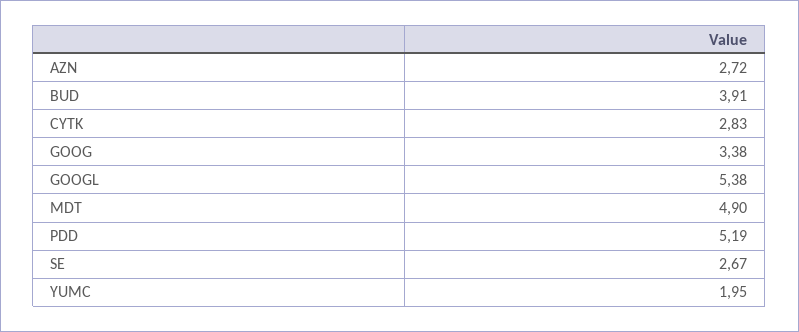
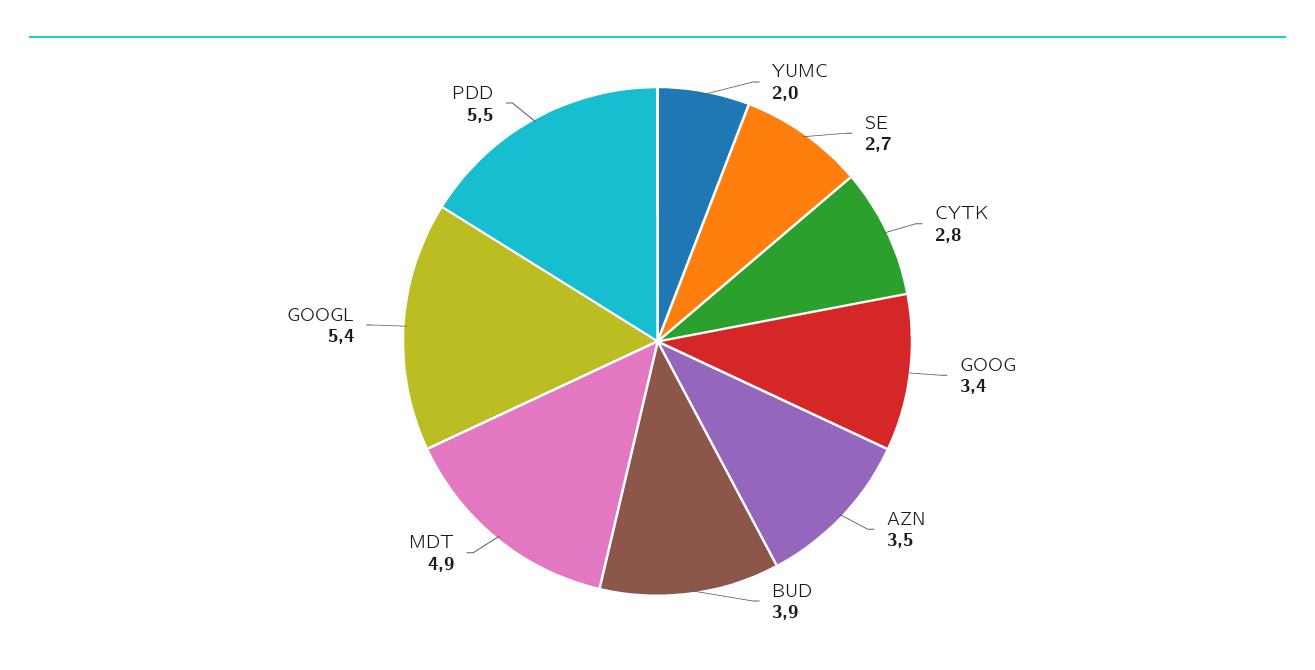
  {
-   "AZN": 2.72,
+   "AZN": 3.5,
    "BUD": 3.91,
    "CYTK": 2.83,
    "GOOG": 3.38,
    "GOOGL": 5.38,
    "MDT": 4.9,
-   "PDD": 5.19,
+   "PDD": 5.5,
    "SE": 2.67,
    "YUMC": 1.95
  }

